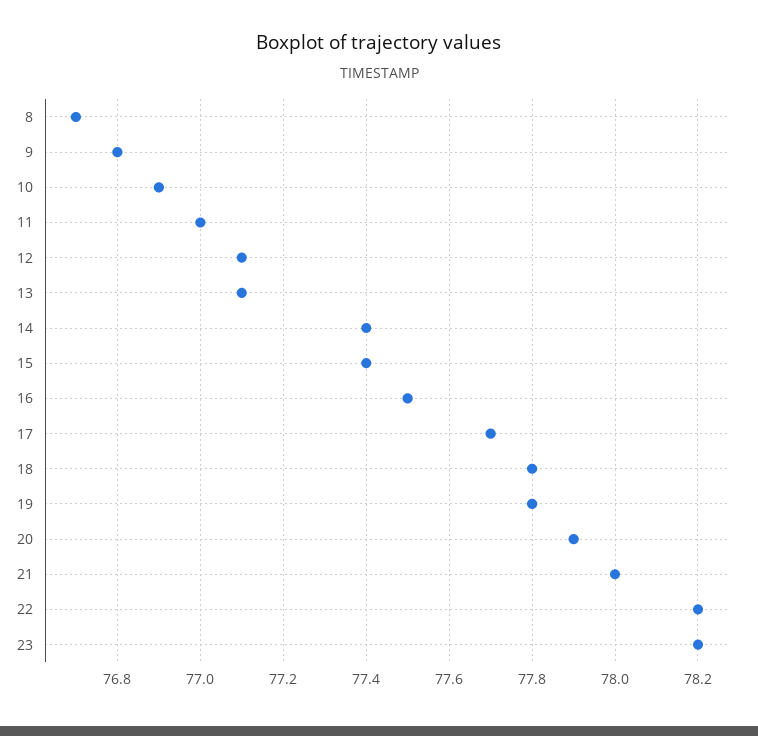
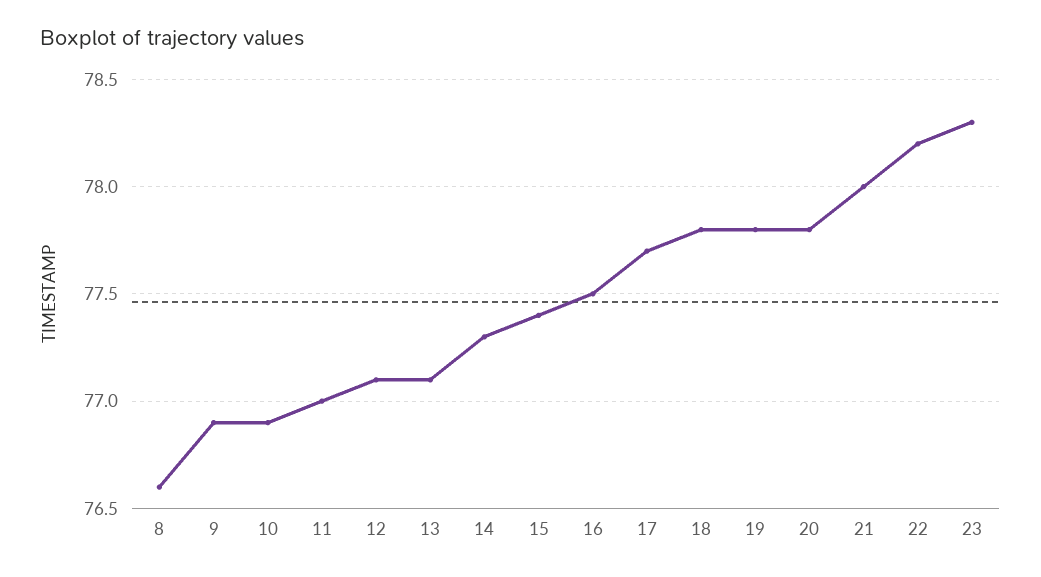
  {
-   "8": 76.7,
+   "8": 76.6,
-   "9": 76.8,
+   "9": 76.9,
    "10": 76.9,
    "11": 77,
    "12": 77.1,
    "13": 77.1,
-   "14": 77.4,
+   "14": 77.3,
    "15": 77.4,
    "16": 77.5,
    "17": 77.7,
    "18": 77.8,
    "19": 77.8,
-   "20": 77.9,
+   "20": 77.8,
    "21": 78,
    "22": 78.2,
-   "23": 78.2
+   "23": 78.3
  }

